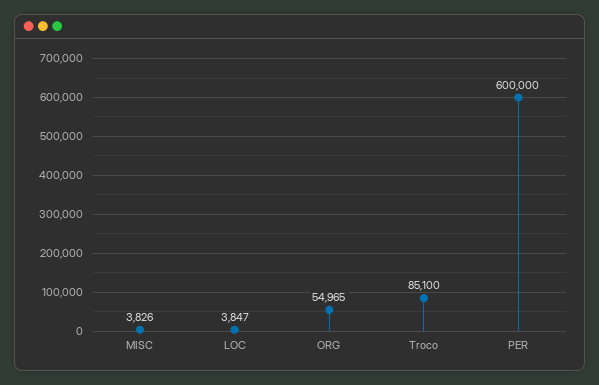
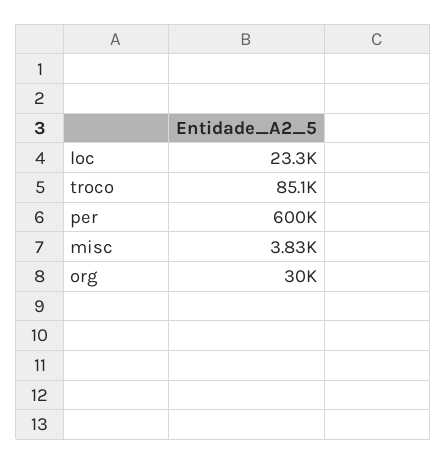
  {
    "MISC": 3826,
-   "LOC": 3847,
+   "LOC": 23300,
-   "ORG": 54965,
+   "ORG": 30000,
    "Troco": 85100,
    "PER": 600000
  }

